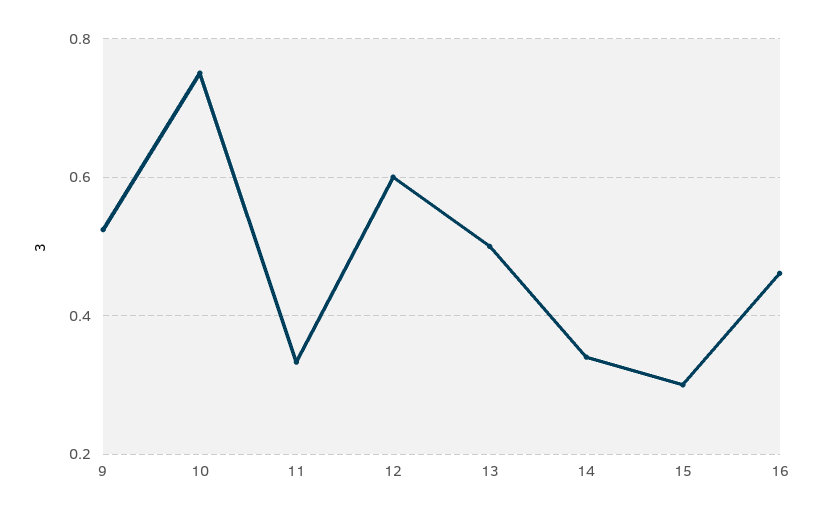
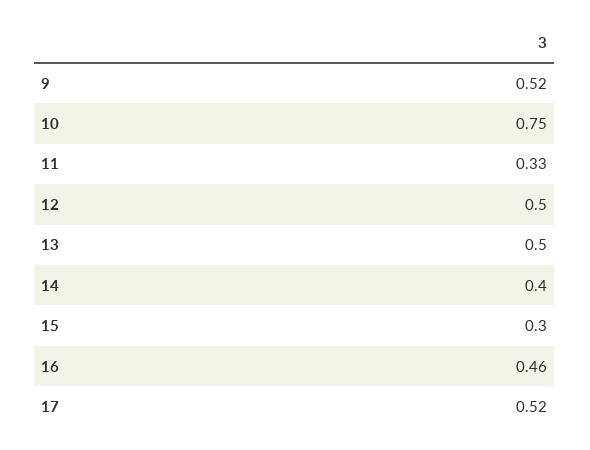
  {
    "9": 0.52,
    "10": 0.75,
    "11": 0.33,
-   "12": 0.6,
+   "12": 0.5,
    "13": 0.5,
-   "14": 0.34,
+   "14": 0.4,
    "15": 0.3,
-   "16": 0.46
+   "16": 0.46,
+   "17": 0.52
  }

